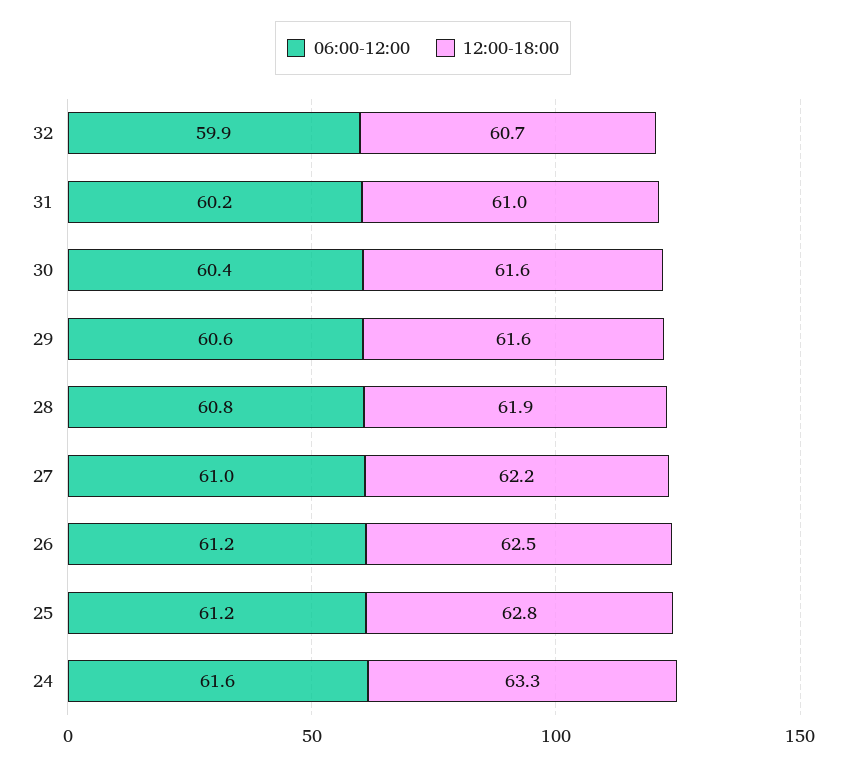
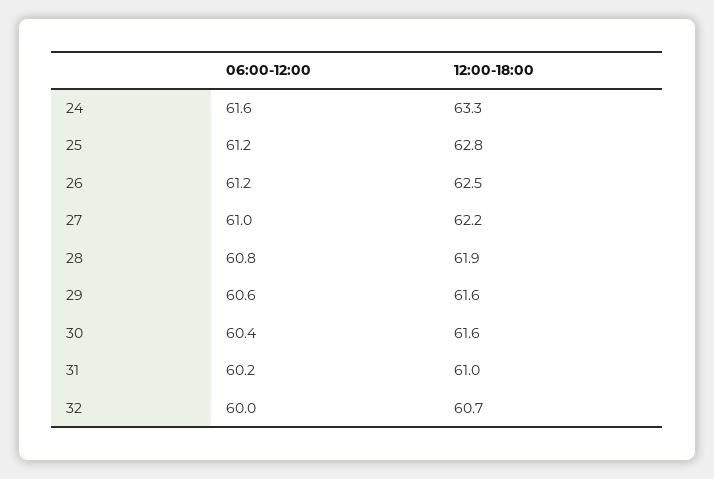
  {
    "06:00-12:00": {
-     "32": 59.9,
+     "32": 60,
      "31": 60.2,
      "30": 60.4,
      "29": 60.6,
      "28": 60.8,
      "27": 61,
      "26": 61.2,
      "25": 61.2,
      "24": 61.6
    },
    "12:00-18:00": {
      "32": 60.7,
      "31": 61,
      "30": 61.6,
      "29": 61.6,
      "28": 61.9,
      "27": 62.2,
      "26": 62.5,
      "25": 62.8,
      "24": 63.3
    }
  }

